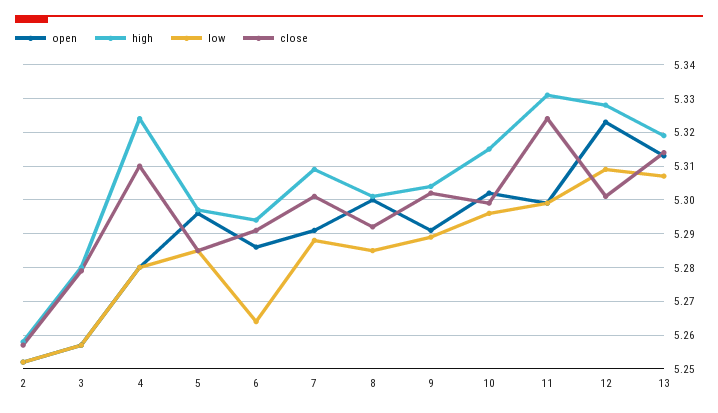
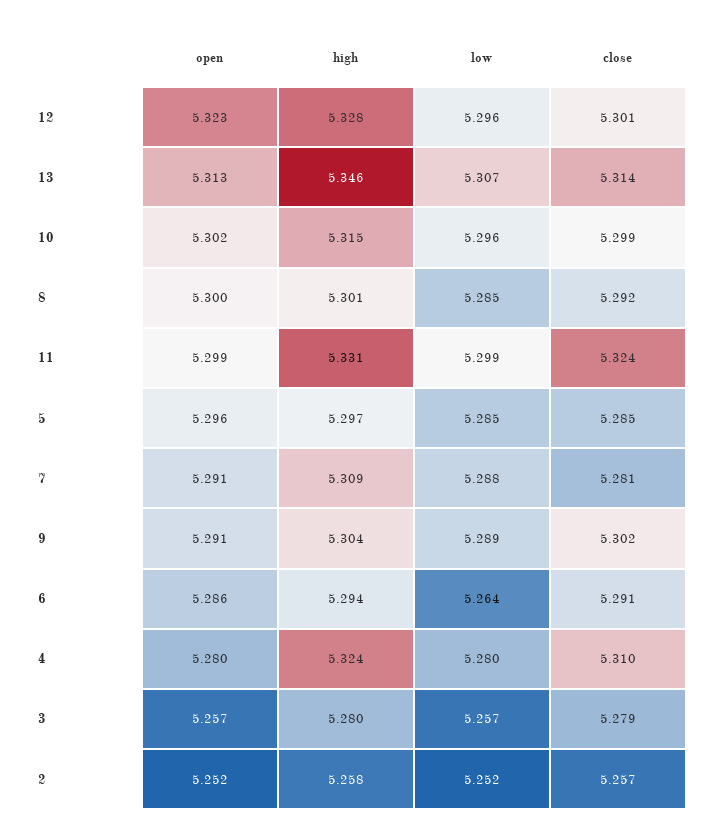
  {
    "open": {
      "2": 5.252,
      "3": 5.257,
      "4": 5.28,
      "5": 5.296,
      "6": 5.286,
      "7": 5.291,
      "8": 5.3,
      "9": 5.291,
      "10": 5.302,
      "11": 5.299,
      "12": 5.323,
      "13": 5.313
    },
    "high": {
      "2": 5.258,
      "3": 5.28,
      "4": 5.324,
      "5": 5.297,
      "6": 5.294,
      "7": 5.309,
      "8": 5.301,
      "9": 5.304,
      "10": 5.315,
      "11": 5.331,
      "12": 5.328,
-     "13": 5.32
+     "13": 5.346
    },
    "low": {
      "2": 5.252,
      "3": 5.257,
      "4": 5.28,
      "5": 5.285,
      "6": 5.264,
      "7": 5.288,
      "8": 5.285,
      "9": 5.289,
      "10": 5.296,
      "11": 5.299,
-     "12": 5.31,
+     "12": 5.296,
      "13": 5.307
    },
    "close": {
      "2": 5.257,
      "3": 5.279,
      "4": 5.31,
      "5": 5.285,
      "6": 5.291,
-     "7": 5.3,
+     "7": 5.281,
      "8": 5.292,
      "9": 5.302,
      "10": 5.299,
      "11": 5.324,
      "12": 5.301,
      "13": 5.314
    }
  }

